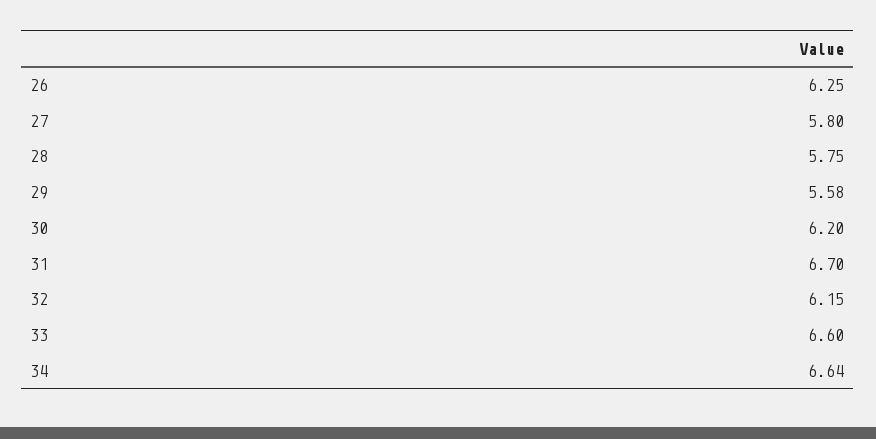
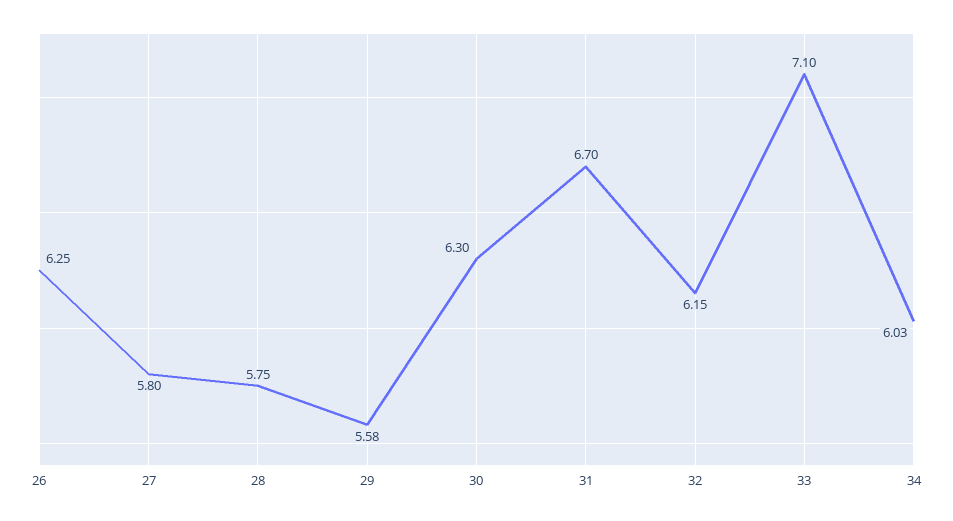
  {
    "26": 6.25,
    "27": 5.8,
    "28": 5.75,
    "29": 5.58,
-   "30": 6.2,
+   "30": 6.3,
    "31": 6.7,
    "32": 6.15,
-   "33": 6.6,
+   "33": 7.1,
-   "34": 6.64
+   "34": 6.03
  }

